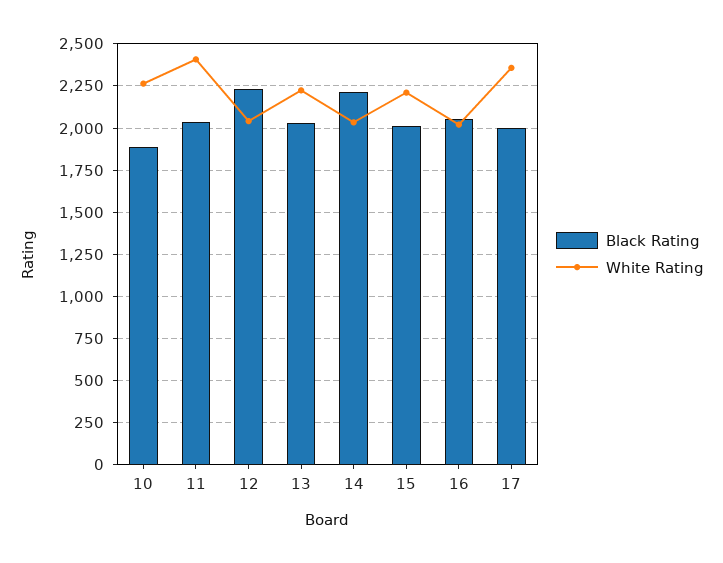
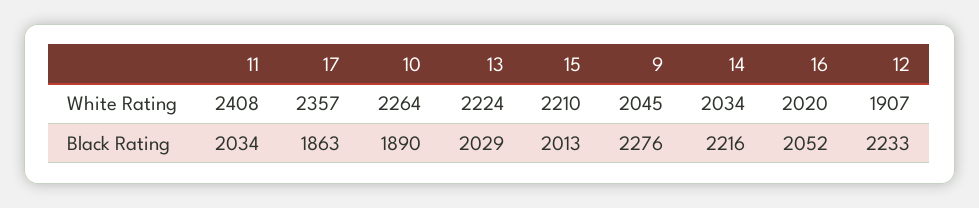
  {
    "Black Rating": {
      "10": 1890,
      "11": 2034,
      "12": 2233,
      "13": 2029,
      "14": 2216,
      "15": 2013,
      "16": 2052,
-     "17": 2000
+     "17": 1863,
+     "9": 2276
    },
    "White Rating": {
      "10": 2264,
      "11": 2408,
-     "12": 2050,
+     "12": 1907,
      "13": 2224,
      "14": 2034,
      "15": 2210,
      "16": 2020,
-     "17": 2357
+     "17": 2357,
+     "9": 2045
    }
  }

